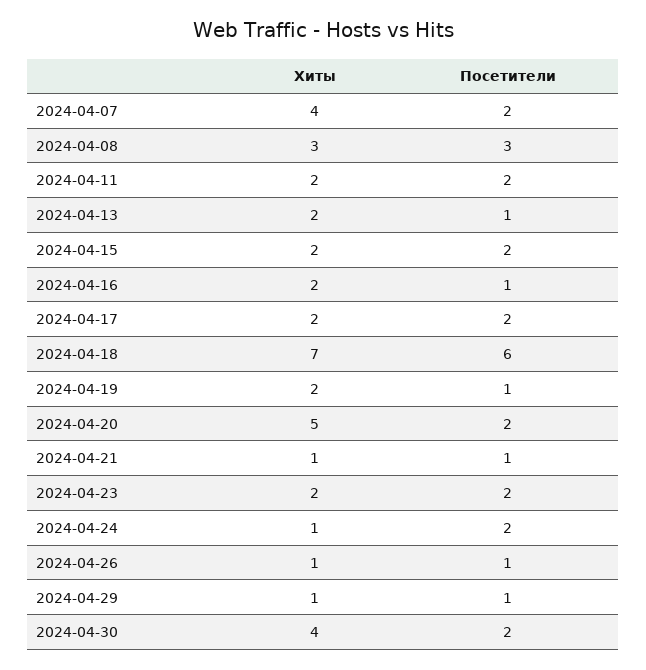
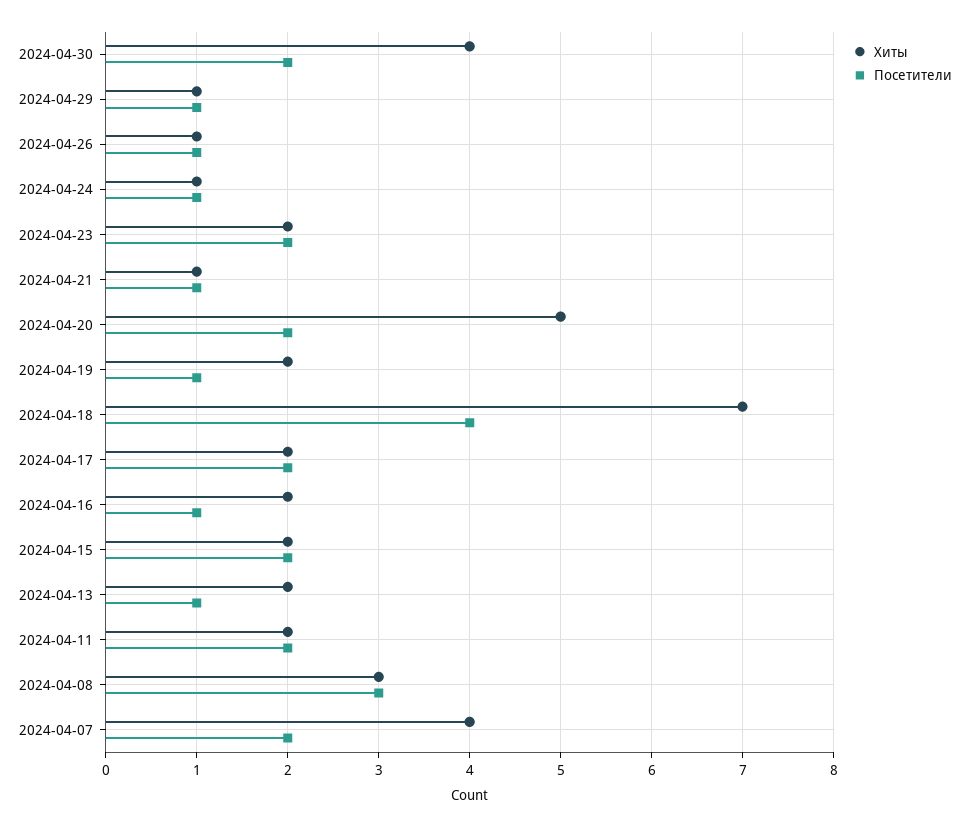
  {
    "Хиты": {
      "2024-04-07": 4,
      "2024-04-08": 3,
      "2024-04-11": 2,
      "2024-04-13": 2,
      "2024-04-15": 2,
      "2024-04-16": 2,
      "2024-04-17": 2,
      "2024-04-18": 7,
      "2024-04-19": 2,
      "2024-04-20": 5,
      "2024-04-21": 1,
      "2024-04-23": 2,
      "2024-04-24": 1,
      "2024-04-26": 1,
      "2024-04-29": 1,
      "2024-04-30": 4
    },
    "Посетители": {
      "2024-04-07": 2,
      "2024-04-08": 3,
      "2024-04-11": 2,
      "2024-04-13": 1,
      "2024-04-15": 2,
      "2024-04-16": 1,
      "2024-04-17": 2,
-     "2024-04-18": 6,
+     "2024-04-18": 4,
      "2024-04-19": 1,
      "2024-04-20": 2,
      "2024-04-21": 1,
      "2024-04-23": 2,
-     "2024-04-24": 2,
+     "2024-04-24": 1,
      "2024-04-26": 1,
      "2024-04-29": 1,
      "2024-04-30": 2
    }
  }

